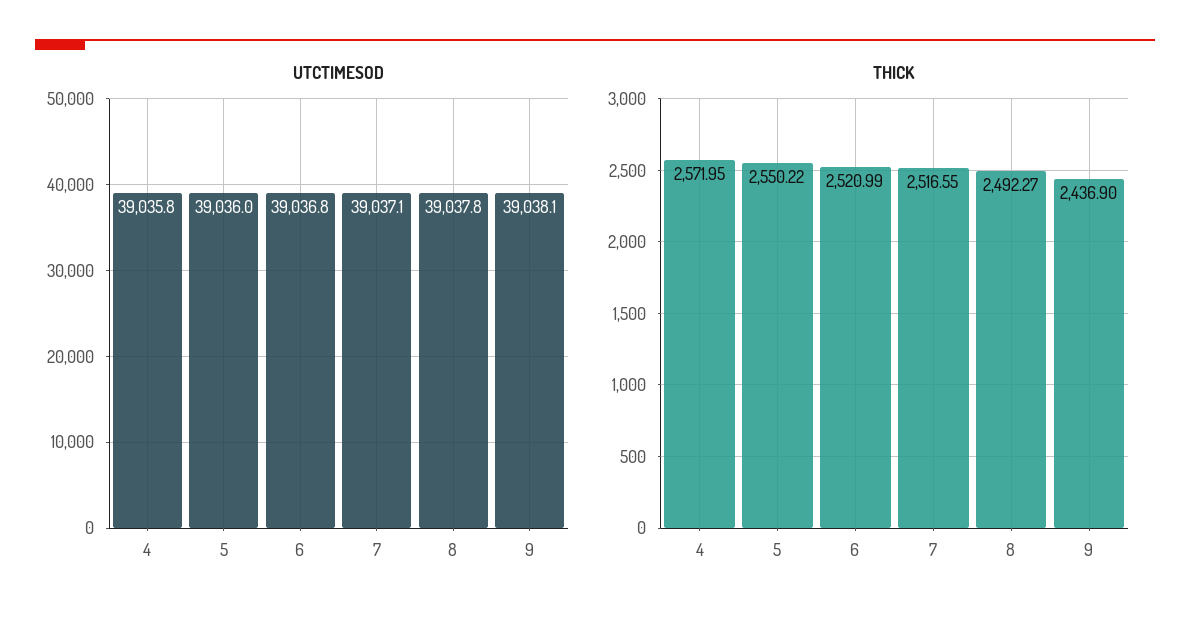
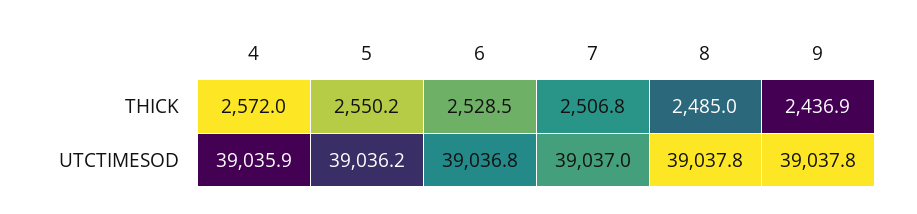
  {
    "UTCTIMESOD": {
-     "4": 39035.8,
+     "4": 39035.9,
-     "5": 39036,
+     "5": 39036.2,
      "6": 39036.8,
-     "7": 39037.1,
+     "7": 39037,
      "8": 39037.8,
-     "9": 39038.1
+     "9": 39037.8
    },
    "THICK": {
      "4": 2571.95,
      "5": 2550.22,
-     "6": 2520.99,
+     "6": 2528.5,
-     "7": 2516.55,
+     "7": 2506.8,
-     "8": 2492.27,
+     "8": 2485,
      "9": 2436.9
    }
  }

